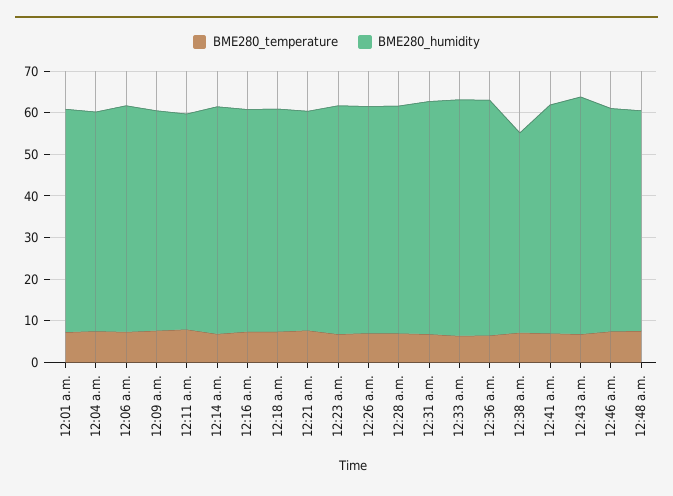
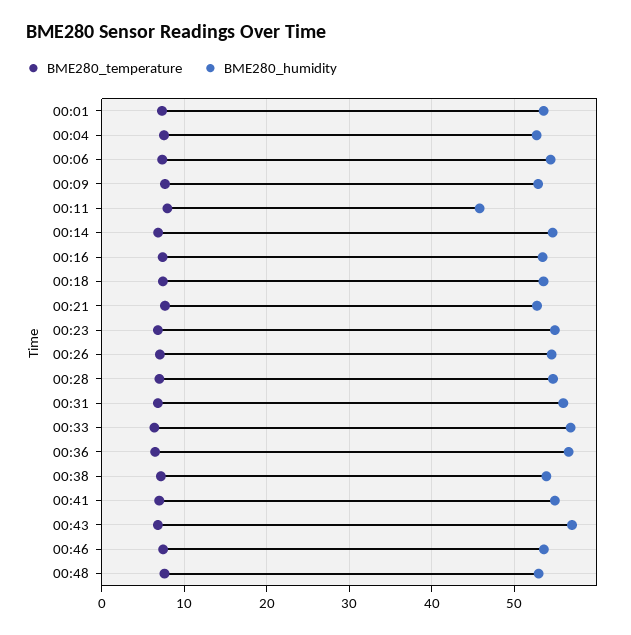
  {
    "BME280_temperature": {
      "12:01 a.m.": 7,
      "12:04 a.m.": 8,
      "12:06 a.m.": 7,
      "12:09 a.m.": 8,
      "12:11 a.m.": 8,
      "12:14 a.m.": 7,
      "12:16 a.m.": 7,
      "12:18 a.m.": 7,
      "12:21 a.m.": 8,
      "12:23 a.m.": 7,
      "12:26 a.m.": 7,
      "12:28 a.m.": 7,
      "12:31 a.m.": 7,
      "12:33 a.m.": 6,
      "12:36 a.m.": 6,
      "12:38 a.m.": 7,
      "12:41 a.m.": 7,
      "12:43 a.m.": 7,
      "12:46 a.m.": 7,
      "12:48 a.m.": 8
    },
    "BME280_humidity": {
      "12:01 a.m.": 54,
      "12:04 a.m.": 53,
      "12:06 a.m.": 54,
      "12:09 a.m.": 53,
-     "12:11 a.m.": 52,
+     "12:11 a.m.": 46,
      "12:14 a.m.": 55,
      "12:16 a.m.": 53,
      "12:18 a.m.": 54,
      "12:21 a.m.": 53,
      "12:23 a.m.": 55,
      "12:26 a.m.": 55,
      "12:28 a.m.": 55,
      "12:31 a.m.": 56,
      "12:33 a.m.": 57,
      "12:36 a.m.": 57,
-     "12:38 a.m.": 48,
+     "12:38 a.m.": 54,
      "12:41 a.m.": 55,
      "12:43 a.m.": 57,
      "12:46 a.m.": 54,
      "12:48 a.m.": 53
    }
  }

